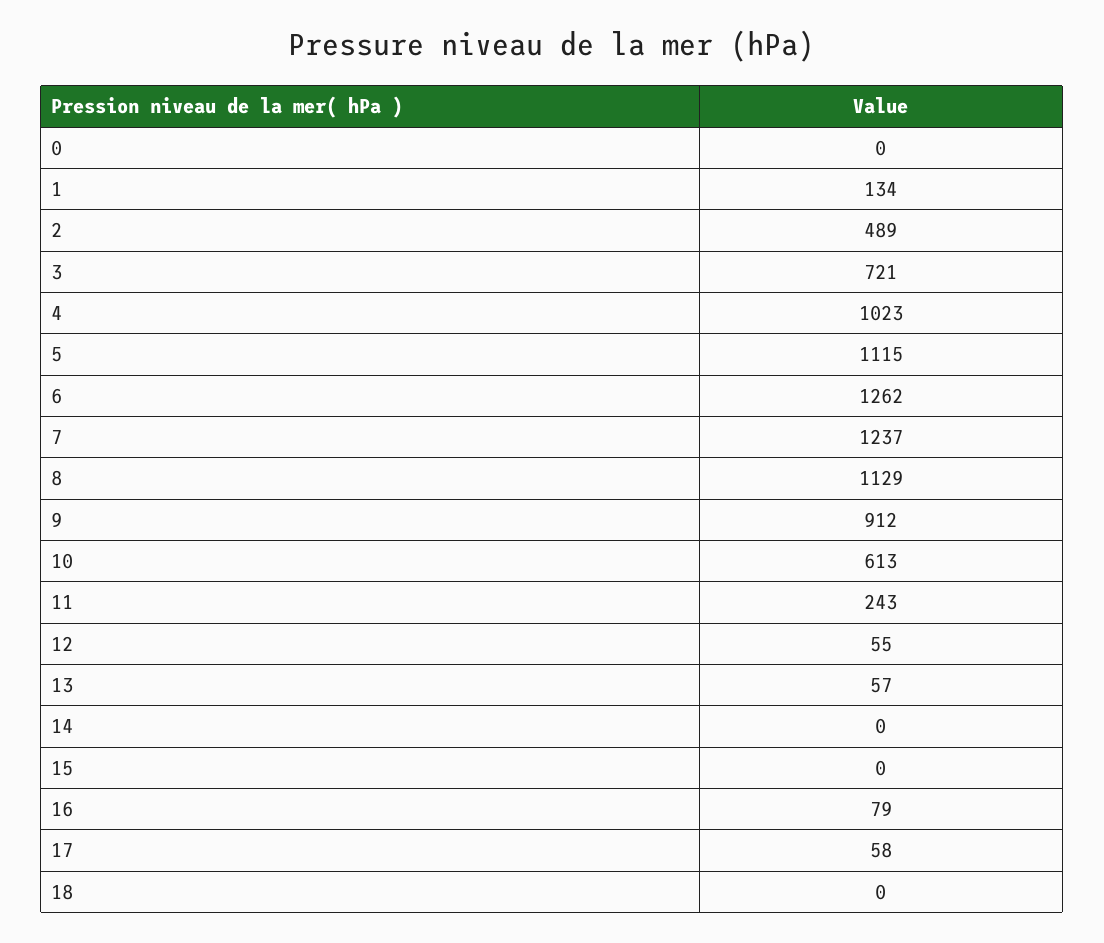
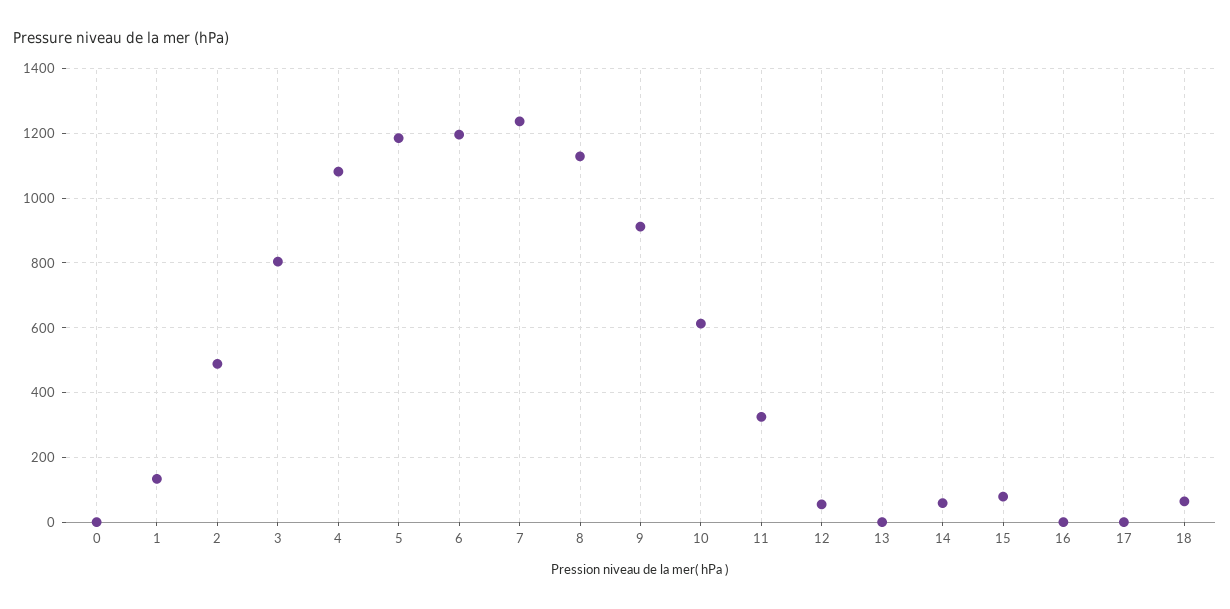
  {
    "0": 0,
    "1": 134,
    "2": 489,
-   "3": 721,
+   "3": 800,
-   "4": 1023,
+   "4": 1080,
-   "5": 1115,
+   "5": 1180,
-   "6": 1262,
+   "6": 1200,
    "7": 1237,
    "8": 1129,
    "9": 912,
    "10": 613,
-   "11": 243,
+   "11": 320,
    "12": 55,
-   "13": 57,
+   "13": 0,
-   "14": 0,
+   "14": 60,
-   "15": 0,
+   "15": 80,
-   "16": 79,
+   "16": 0,
-   "17": 58,
+   "17": 0,
-   "18": 0
+   "18": 60
  }

